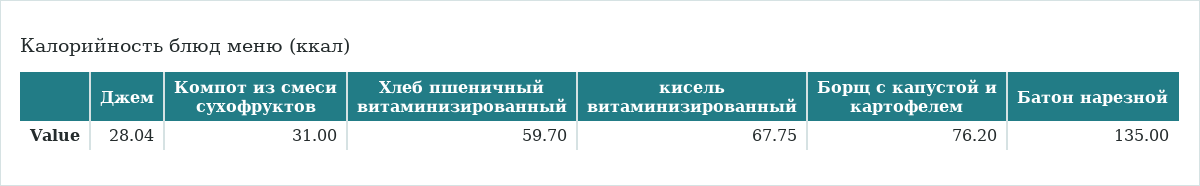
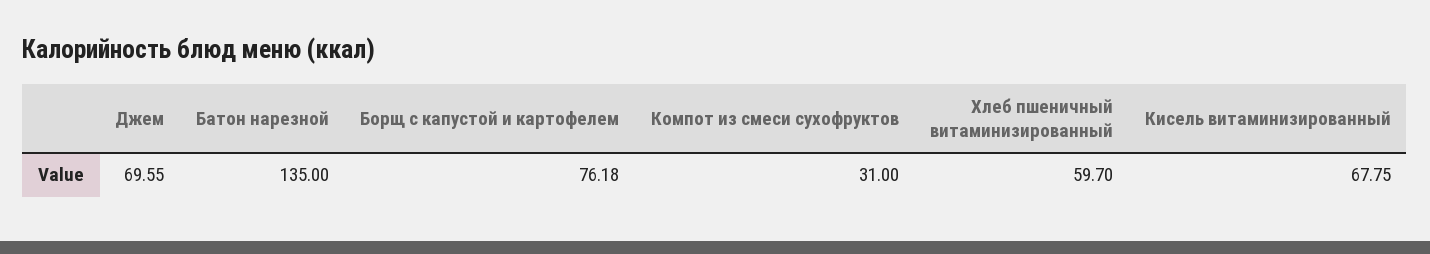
  {
-   "Джем": 28.04,
+   "Джем": 69.55,
    "Компот из смеси сухофруктов": 31,
    "Хлеб пшеничный витаминизированный": 59.7,
    "кисель витаминизированный": 67.75,
-   "Борщ с капустой и картофелем": 76.2,
+   "Борщ с капустой и картофелем": 76.18,
    "Батон нарезной": 135
  }

